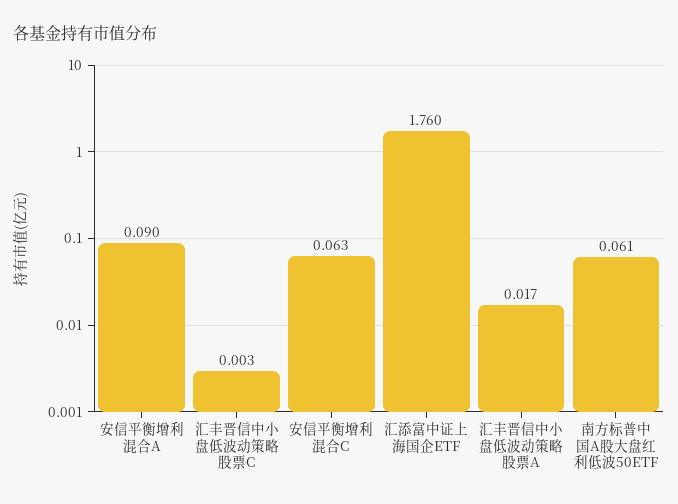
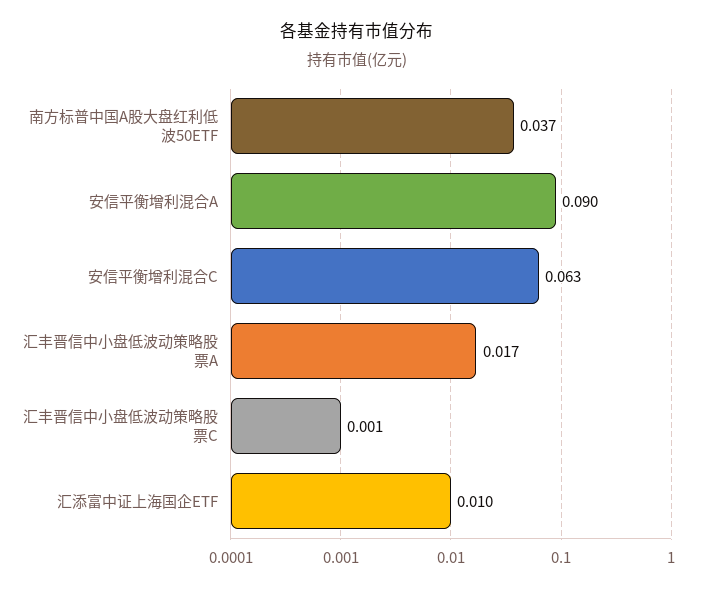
  {
    "安信平衡增利混合A": 0.09,
-   "汇丰晋信中小盘低波动策略股票C": 0.003,
+   "汇丰晋信中小盘低波动策略股票C": 0.001,
    "安信平衡增利混合C": 0.063,
-   "汇添富中证上海国企ETF": 1.76,
+   "汇添富中证上海国企ETF": 0.01,
    "汇丰晋信中小盘低波动策略股票A": 0.017,
-   "南方标普中国A股大盘红利低波50ETF": 0.061
+   "南方标普中国A股大盘红利低波50ETF": 0.037
  }

